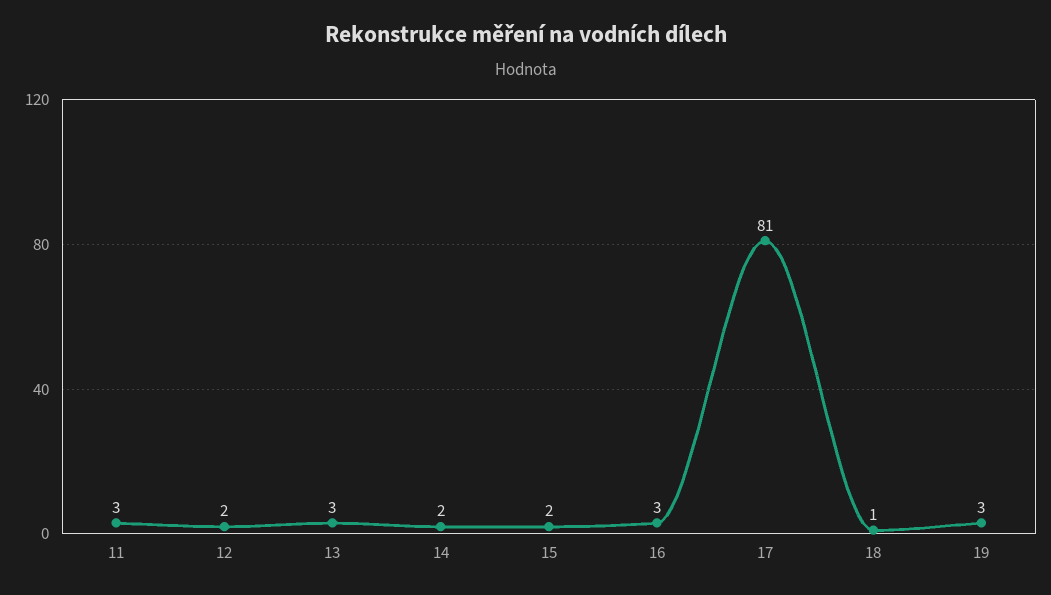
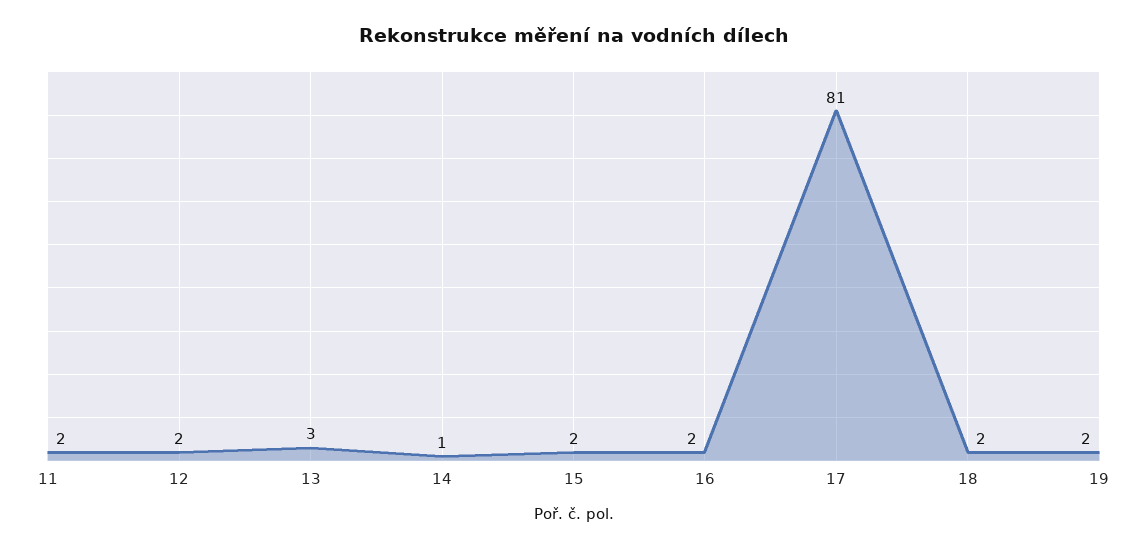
  {
-   "11": 3,
+   "11": 2,
    "12": 2,
    "13": 3,
-   "14": 2,
+   "14": 1,
    "15": 2,
-   "16": 3,
+   "16": 2,
    "17": 81,
-   "18": 1,
+   "18": 2,
-   "19": 3
+   "19": 2
  }

